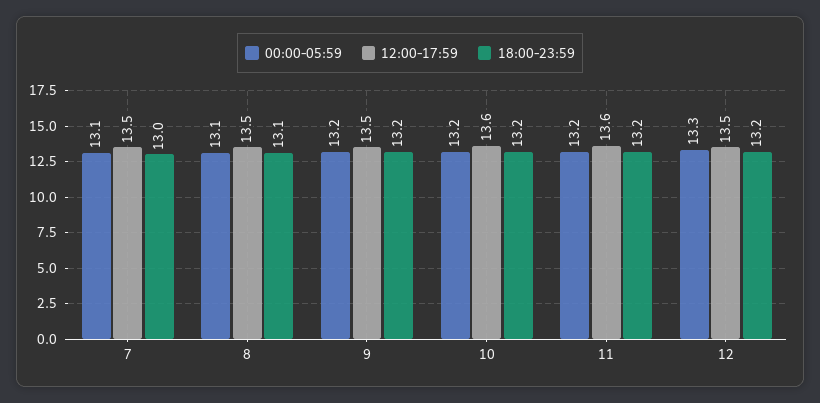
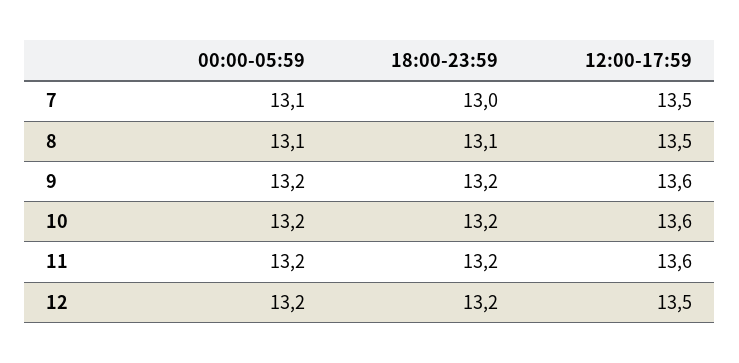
  {
    "00:00-05:59": {
      "7": 13.1,
      "8": 13.1,
      "9": 13.2,
      "10": 13.2,
      "11": 13.2,
-     "12": 13.3
+     "12": 13.2
    },
    "12:00-17:59": {
      "7": 13.5,
      "8": 13.5,
-     "9": 13.5,
+     "9": 13.6,
      "10": 13.6,
      "11": 13.6,
      "12": 13.5
    },
    "18:00-23:59": {
      "7": 13,
      "8": 13.1,
      "9": 13.2,
      "10": 13.2,
      "11": 13.2,
      "12": 13.2
    }
  }

